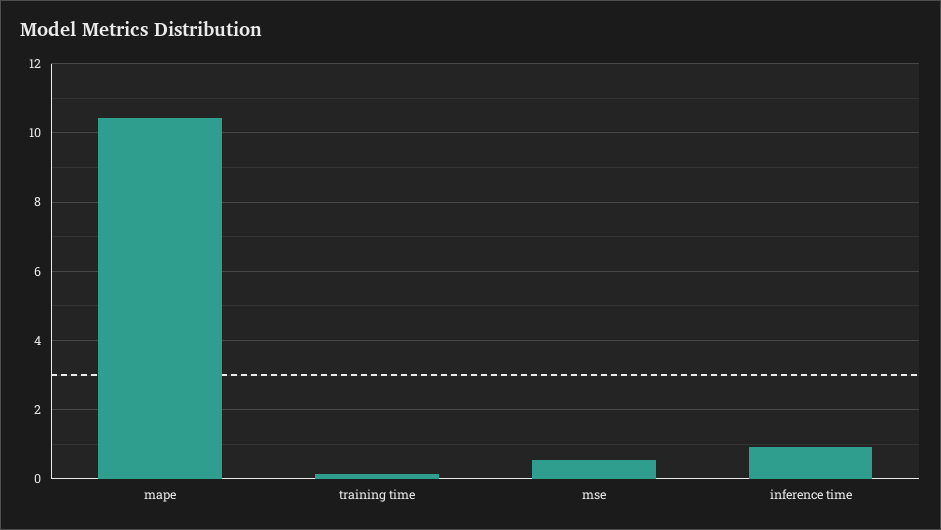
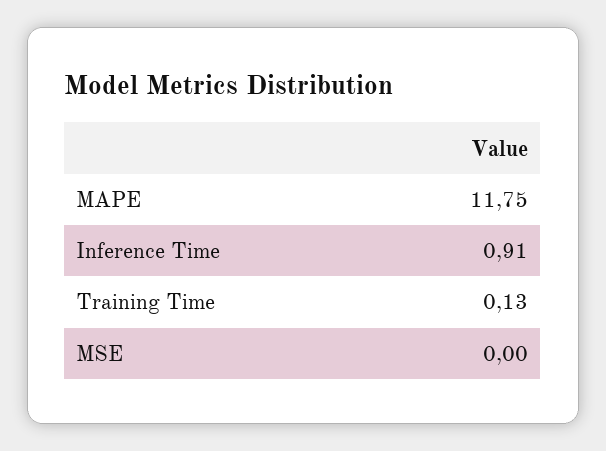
  {
-   "mape": 10.4,
+   "mape": 11.75,
    "training time": 0.13,
-   "mse": 0.6,
+   "mse": 0,
    "inference time": 0.91
  }

